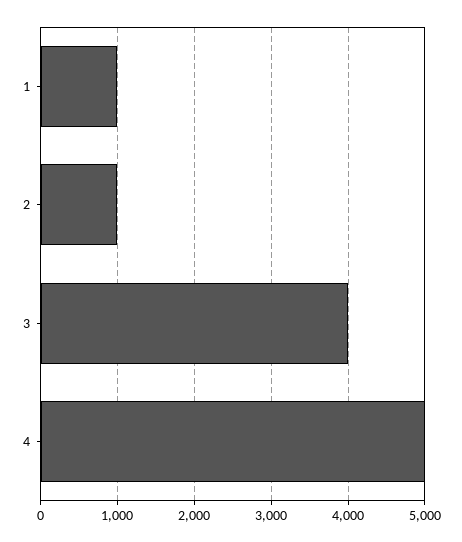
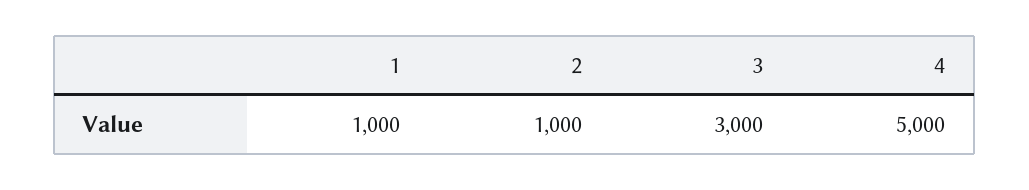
  {
    "1": 1000,
    "2": 1000,
-   "3": 4000,
+   "3": 3000,
    "4": 5000
  }

